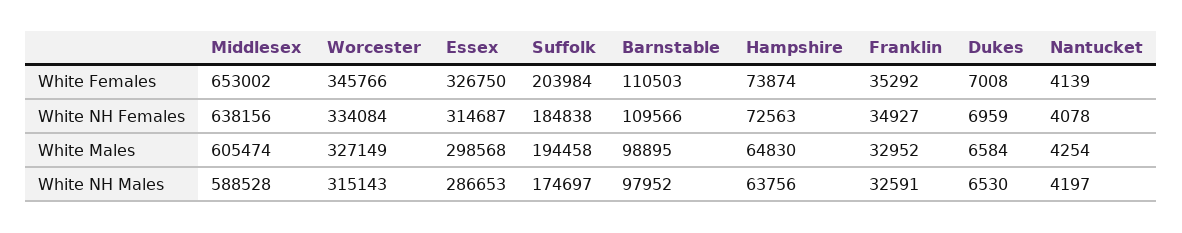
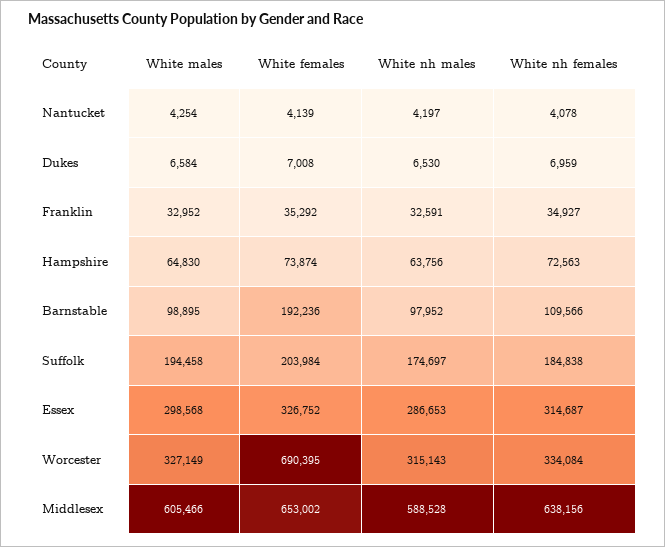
  {
    "Middlesex": {
      "White Females": 653002,
      "White NH Females": 638156,
-     "White Males": 605474,
+     "White Males": 605466,
      "White NH Males": 588528
    },
    "Worcester": {
-     "White Females": 345766,
+     "White Females": 690395,
      "White NH Females": 334084,
      "White Males": 327149,
      "White NH Males": 315143
    },
    "Essex": {
-     "White Females": 326750,
+     "White Females": 326752,
      "White NH Females": 314687,
      "White Males": 298568,
      "White NH Males": 286653
    },
    "Suffolk": {
      "White Females": 203984,
      "White NH Females": 184838,
      "White Males": 194458,
      "White NH Males": 174697
    },
    "Barnstable": {
-     "White Females": 110503,
+     "White Females": 192236,
      "White NH Females": 109566,
      "White Males": 98895,
      "White NH Males": 97952
    },
    "Hampshire": {
      "White Females": 73874,
      "White NH Females": 72563,
      "White Males": 64830,
      "White NH Males": 63756
    },
    "Franklin": {
      "White Females": 35292,
      "White NH Females": 34927,
      "White Males": 32952,
      "White NH Males": 32591
    },
    "Dukes": {
      "White Females": 7008,
      "White NH Females": 6959,
      "White Males": 6584,
      "White NH Males": 6530
    },
    "Nantucket": {
      "White Females": 4139,
      "White NH Females": 4078,
      "White Males": 4254,
      "White NH Males": 4197
    }
  }

